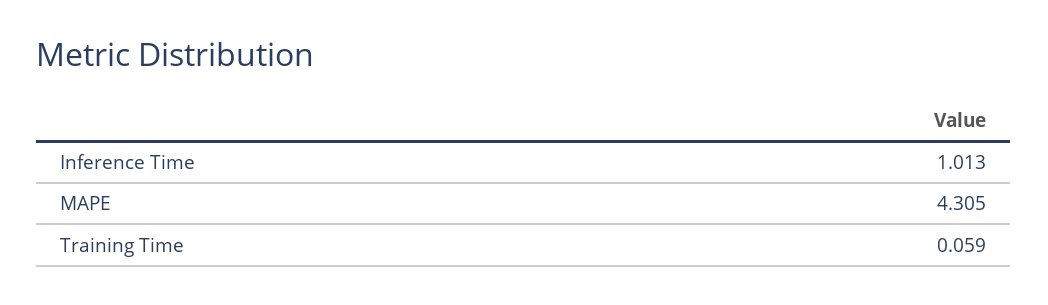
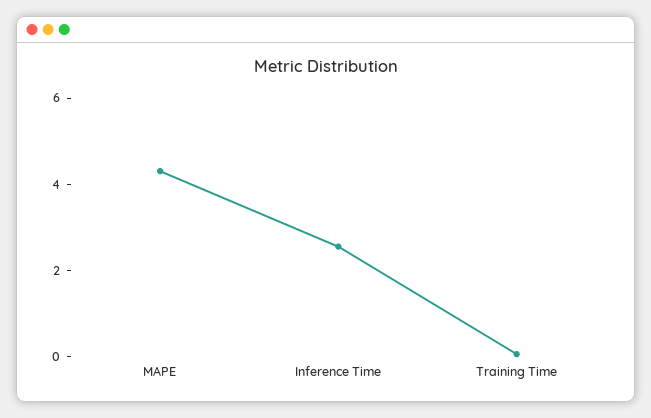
  {
-   "Inference Time": 1.013,
+   "Inference Time": 2.5,
    "MAPE": 4.305,
    "Training Time": 0.059
  }

